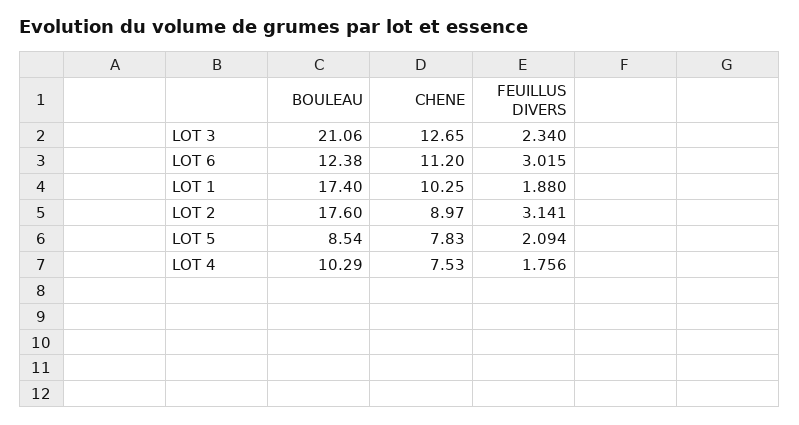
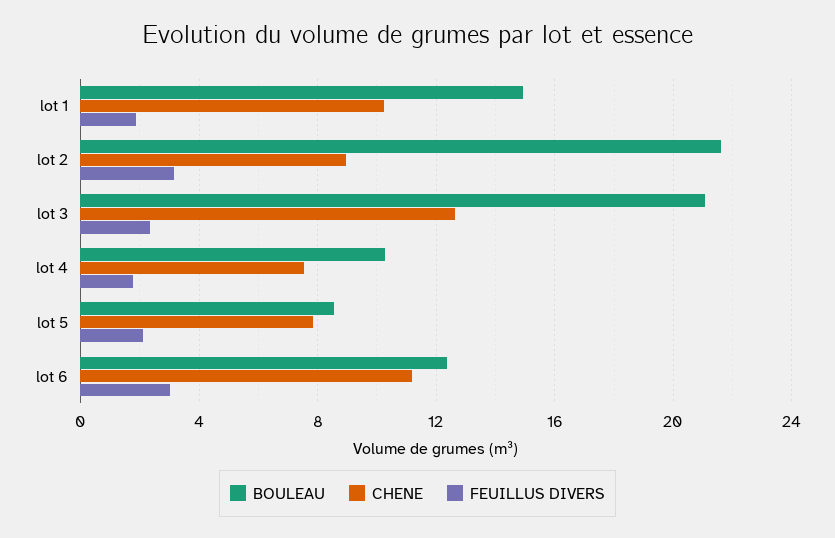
  {
    "BOULEAU": {
      "LOT 3": 21.06,
      "LOT 6": 12.38,
-     "LOT 1": 17.4,
+     "LOT 1": 15,
-     "LOT 2": 17.6,
+     "LOT 2": 21.5,
      "LOT 5": 8.54,
      "LOT 4": 10.29
    },
    "CHENE": {
      "LOT 3": 12.65,
      "LOT 6": 11.2,
      "LOT 1": 10.25,
      "LOT 2": 8.97,
      "LOT 5": 7.83,
      "LOT 4": 7.53
    },
    "FEUILLUS DIVERS": {
      "LOT 3": 2.34,
      "LOT 6": 3.015,
      "LOT 1": 1.88,
      "LOT 2": 3.141,
      "LOT 5": 2.094,
      "LOT 4": 1.756
    }
  }

